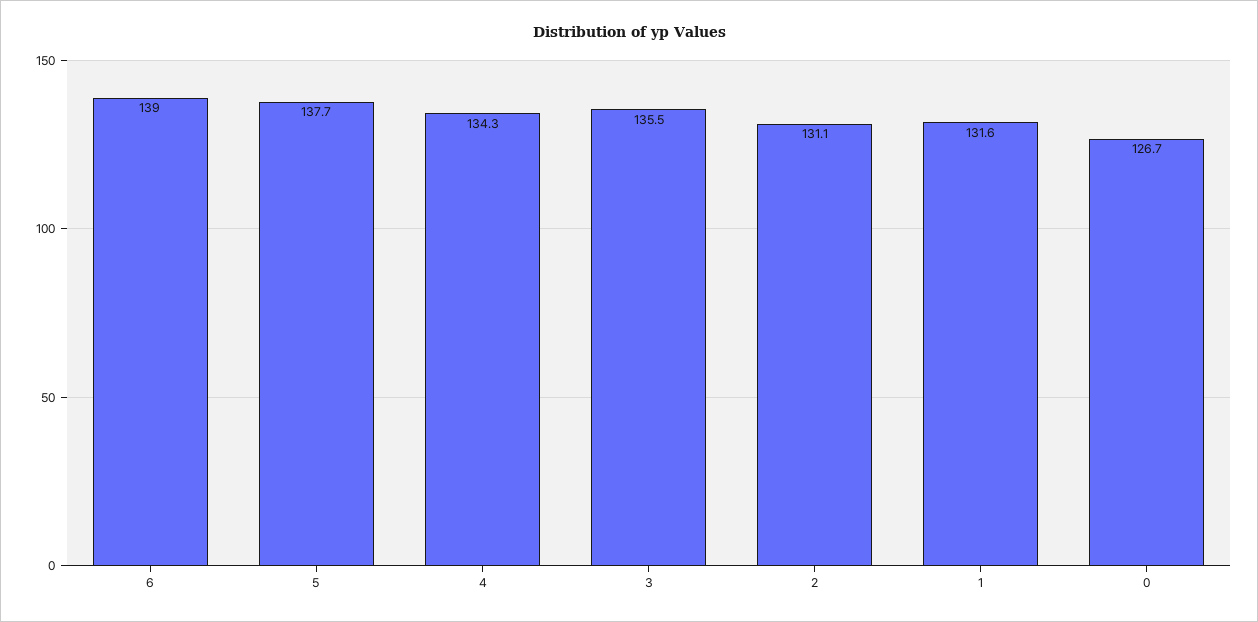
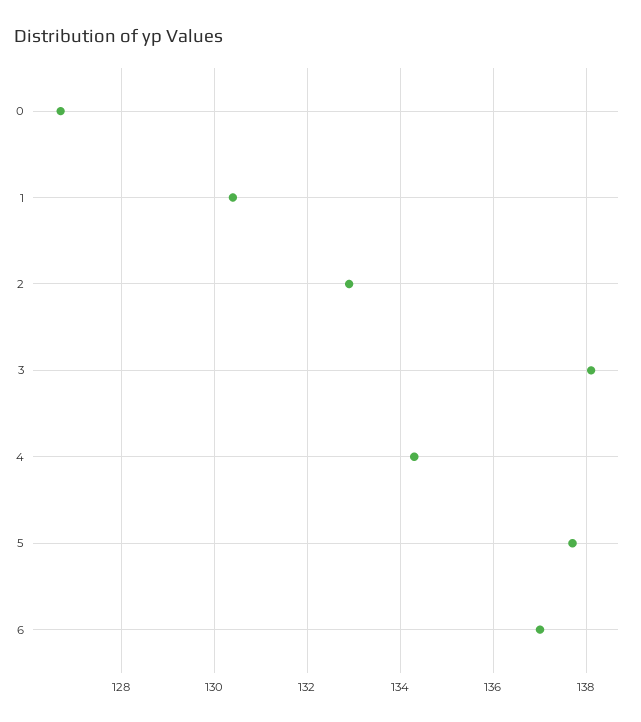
  {
-   "6": 139,
+   "6": 137,
    "5": 137.7,
    "4": 134.3,
-   "3": 135.5,
+   "3": 138,
-   "2": 131.1,
+   "2": 133,
-   "1": 131.6,
+   "1": 130.5,
    "0": 126.7
  }

